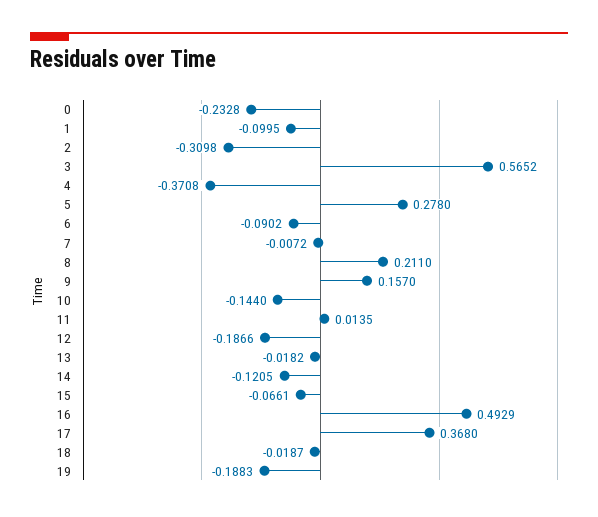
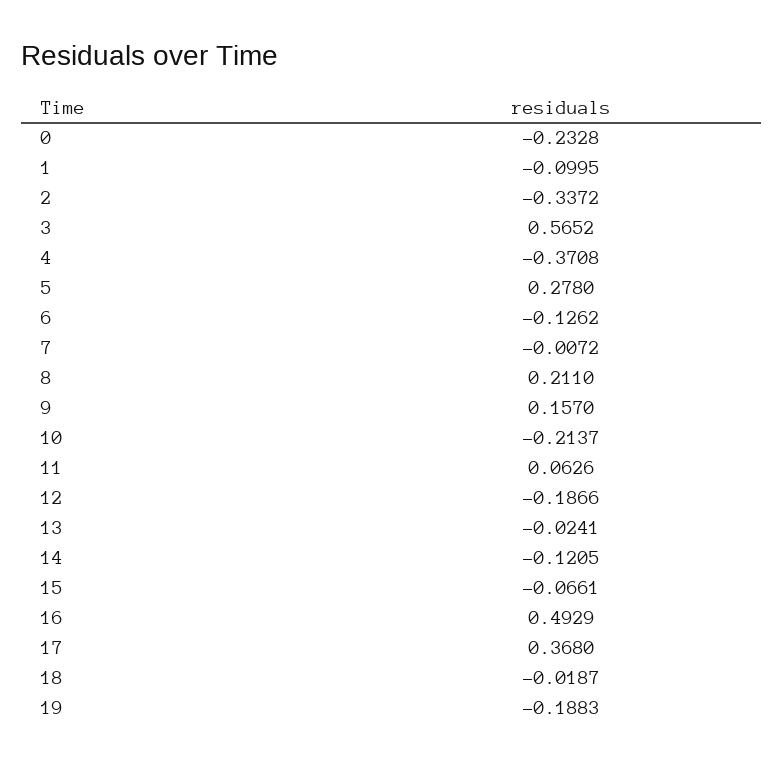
  {
    "0": -0.2328,
    "1": -0.0995,
-   "2": -0.3098,
+   "2": -0.3372,
    "3": 0.5652,
    "4": -0.3708,
    "5": 0.278,
-   "6": -0.0902,
+   "6": -0.1262,
    "7": -0.0072,
    "8": 0.211,
    "9": 0.157,
-   "10": -0.144,
+   "10": -0.2137,
-   "11": 0.0135,
+   "11": 0.0626,
    "12": -0.1866,
-   "13": -0.0182,
+   "13": -0.0241,
    "14": -0.1205,
    "15": -0.0661,
    "16": 0.4929,
    "17": 0.368,
    "18": -0.0187,
    "19": -0.1883
  }

